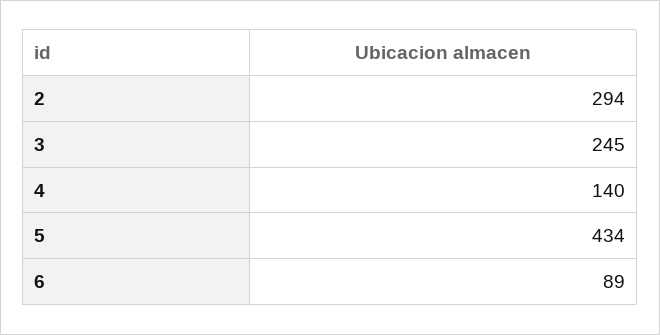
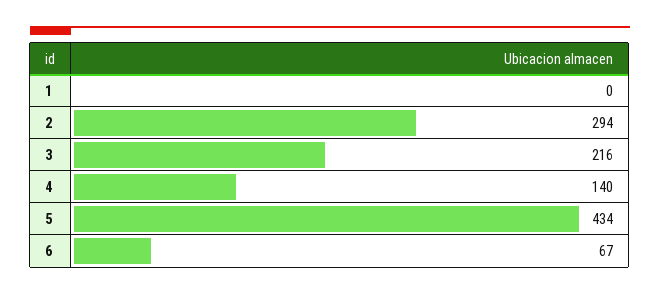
  {
    "2": 294,
-   "3": 245,
+   "3": 216,
    "4": 140,
    "5": 434,
-   "6": 89
+   "6": 67,
+   "1": 0
  }

